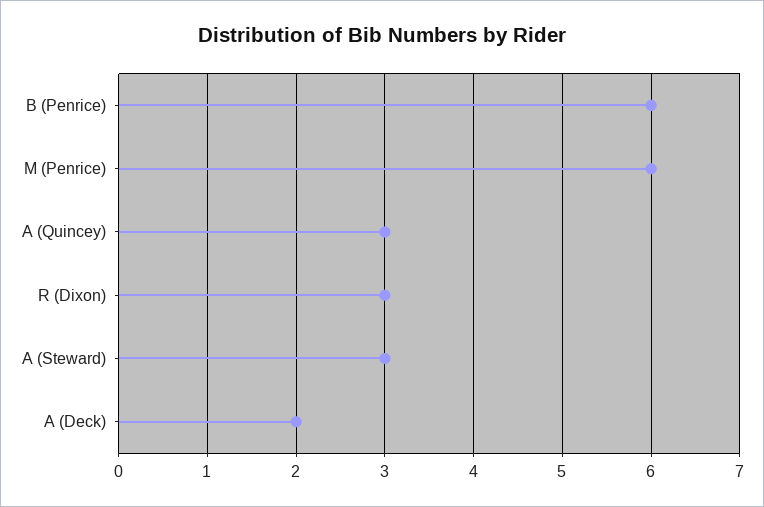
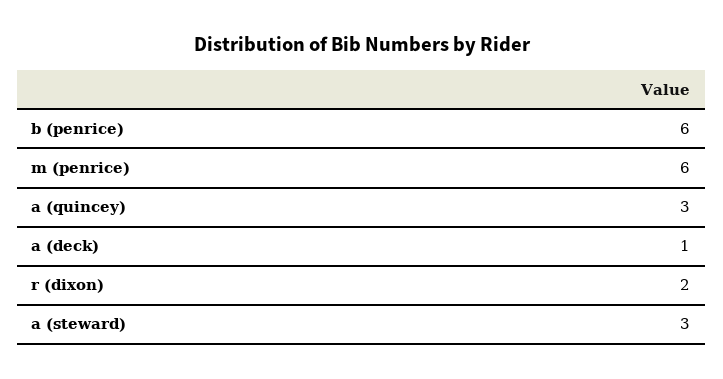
  {
    "B (Penrice)": 6,
    "M (Penrice)": 6,
    "A (Quincey)": 3,
-   "R (Dixon)": 3,
+   "R (Dixon)": 2,
    "A (Steward)": 3,
-   "A (Deck)": 2
+   "A (Deck)": 1
  }

